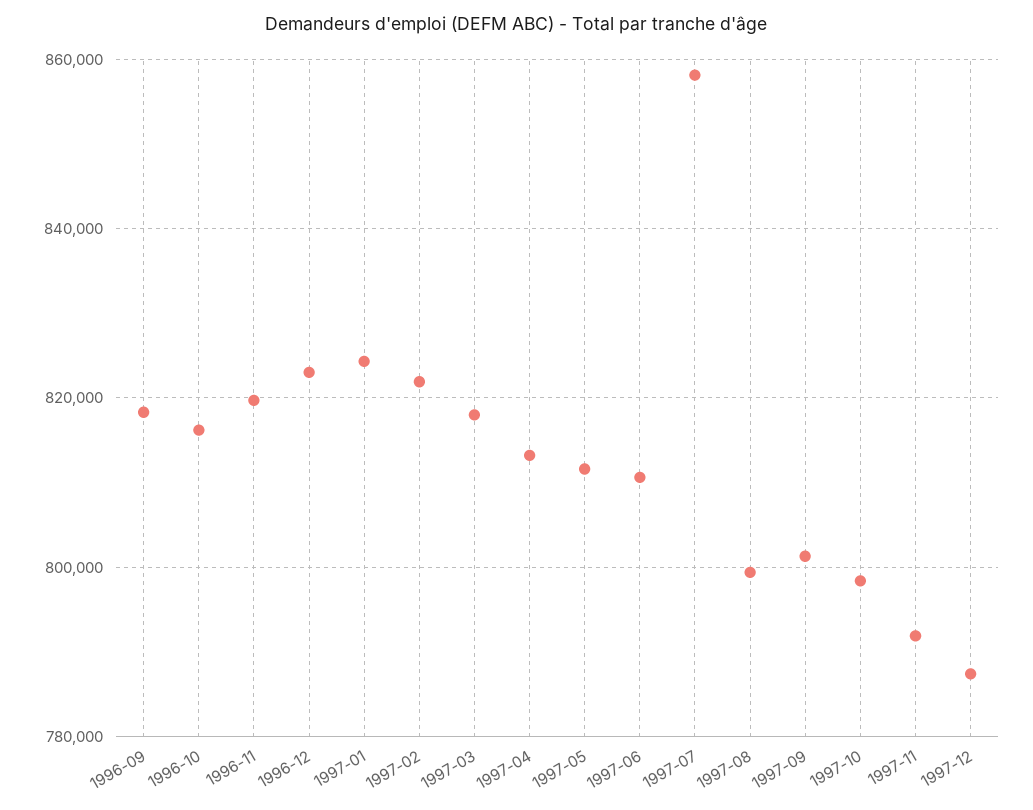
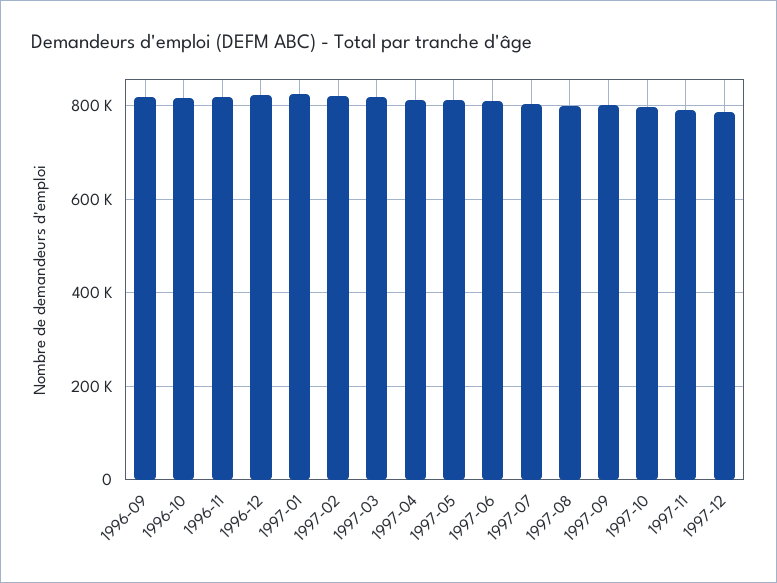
  {
    "1996-09": 818000,
    "1996-10": 816000,
    "1996-11": 820000,
    "1996-12": 824000,
    "1997-01": 824000,
    "1997-02": 822000,
    "1997-03": 818000,
    "1997-04": 814000,
    "1997-05": 812000,
    "1997-06": 810000,
-   "1997-07": 858000,
+   "1997-07": 800000,
    "1997-08": 800000,
    "1997-09": 802000,
    "1997-10": 798000,
    "1997-11": 792000,
    "1997-12": 788000
  }

